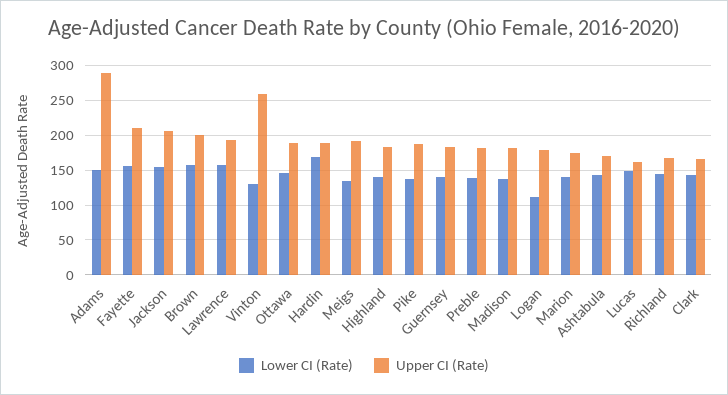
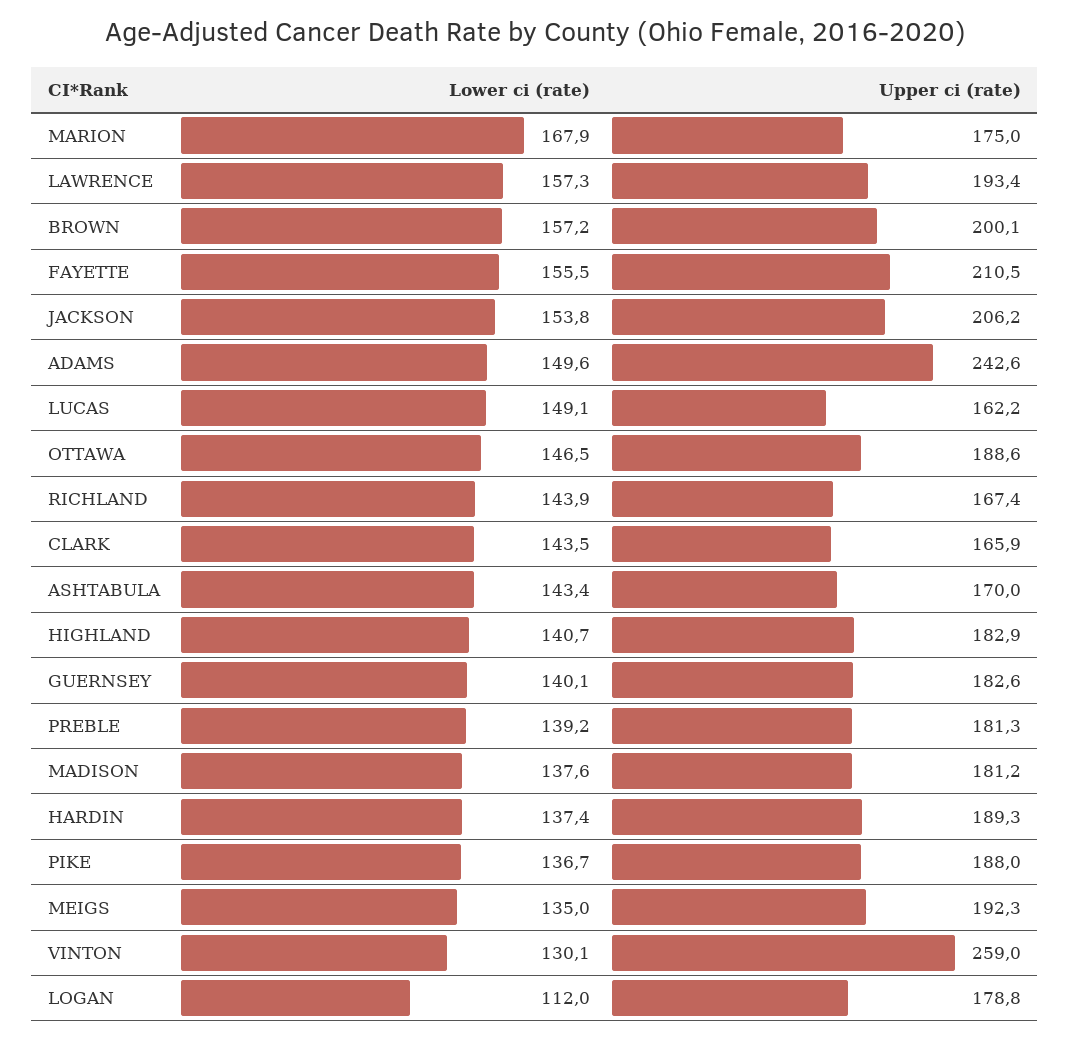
  {
    "Lower CI (Rate)": {
      "Adams": 149.6,
      "Fayette": 155.5,
      "Jackson": 153.8,
      "Brown": 157.2,
      "Lawrence": 157.3,
      "Vinton": 130.1,
      "Ottawa": 146.5,
-     "Hardin": 170,
+     "Hardin": 137.4,
      "Meigs": 135,
      "Highland": 140.7,
      "Pike": 136.7,
      "Guernsey": 140.1,
      "Preble": 139.2,
      "Madison": 137.6,
      "Logan": 112,
-     "Marion": 140,
+     "Marion": 167.9,
      "Ashtabula": 143.4,
      "Lucas": 149.1,
      "Richland": 143.9,
      "Clark": 143.5
    },
    "Upper CI (Rate)": {
-     "Adams": 290,
+     "Adams": 242.6,
      "Fayette": 210.5,
      "Jackson": 206.2,
      "Brown": 200.1,
      "Lawrence": 193.4,
      "Vinton": 259,
      "Ottawa": 188.6,
      "Hardin": 189.3,
      "Meigs": 192.3,
      "Highland": 182.9,
      "Pike": 188,
      "Guernsey": 182.6,
      "Preble": 181.3,
      "Madison": 181.2,
      "Logan": 178.8,
      "Marion": 175,
      "Ashtabula": 170,
      "Lucas": 162.2,
      "Richland": 167.4,
      "Clark": 165.9
    }
  }

